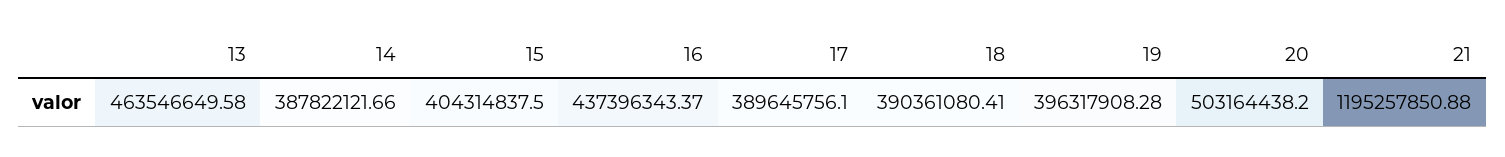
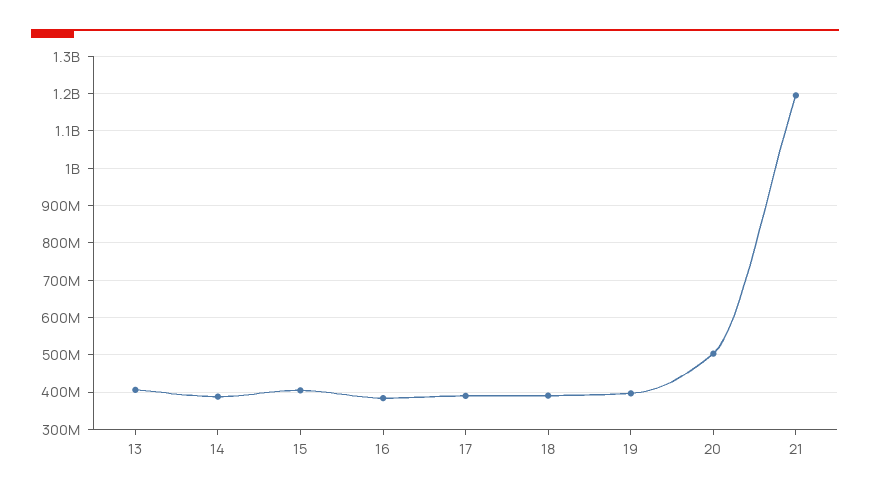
  {
-   "13": 463546649.58,
+   "13": 400000000,
    "14": 387822121.66,
    "15": 404314837.5,
-   "16": 437396343.37,
+   "16": 380000000,
    "17": 389645756.1,
    "18": 390361080.41,
    "19": 396317908.28,
    "20": 503164438.2,
    "21": 1195257850.88
  }

